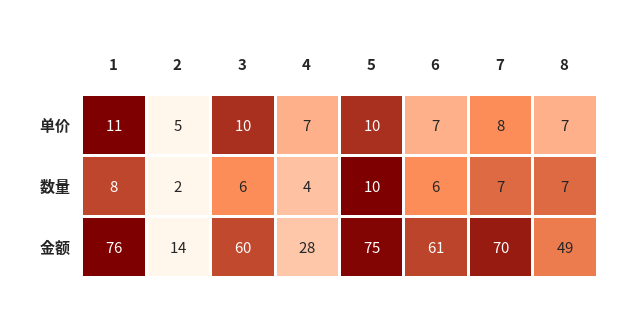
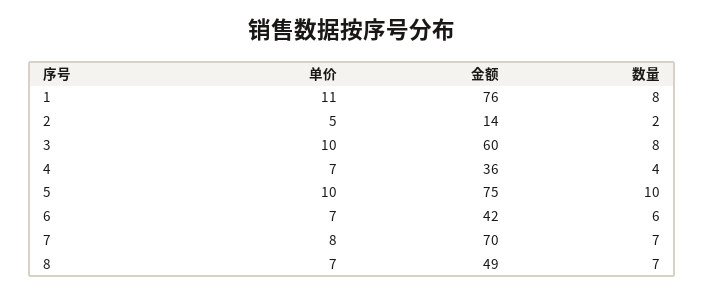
  {
    "1": {
      "单价": 11,
      "数量": 8,
      "金额": 76
    },
    "2": {
      "单价": 5,
      "数量": 2,
      "金额": 14
    },
    "3": {
      "单价": 10,
-     "数量": 6,
+     "数量": 8,
      "金额": 60
    },
    "4": {
      "单价": 7,
      "数量": 4,
-     "金额": 28
+     "金额": 36
    },
    "5": {
      "单价": 10,
      "数量": 10,
      "金额": 75
    },
    "6": {
      "单价": 7,
      "数量": 6,
-     "金额": 61
+     "金额": 42
    },
    "7": {
      "单价": 8,
      "数量": 7,
      "金额": 70
    },
    "8": {
      "单价": 7,
      "数量": 7,
      "金额": 49
    }
  }

